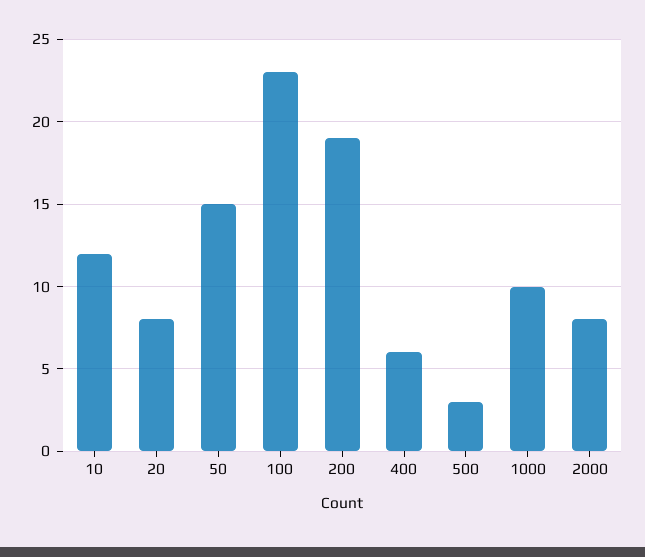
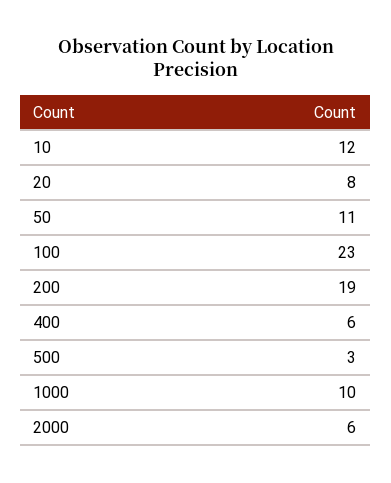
  {
    "10": 12,
    "20": 8,
-   "50": 15,
+   "50": 11,
    "100": 23,
    "200": 19,
    "400": 6,
    "500": 3,
    "1000": 10,
-   "2000": 8
+   "2000": 6
  }

